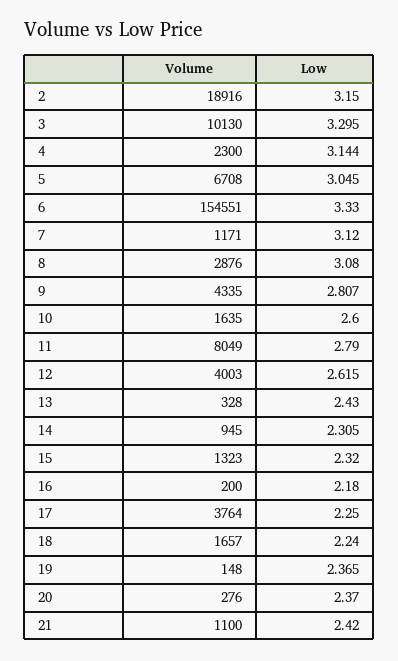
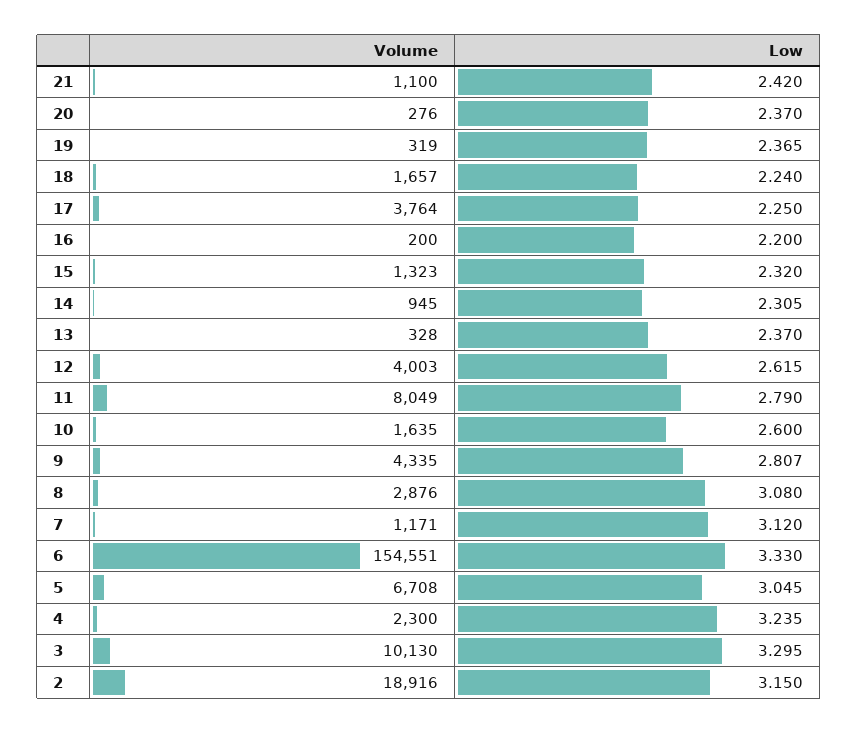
  {
    "Volume": {
      "2": 18916,
      "3": 10130,
      "4": 2300,
      "5": 6708,
      "6": 154551,
      "7": 1171,
      "8": 2876,
      "9": 4335,
      "10": 1635,
      "11": 8049,
      "12": 4003,
      "13": 328,
      "14": 945,
      "15": 1323,
      "16": 200,
      "17": 3764,
      "18": 1657,
-     "19": 148,
+     "19": 319,
      "20": 276,
      "21": 1100
    },
    "Low": {
      "2": 3.15,
      "3": 3.295,
-     "4": 3.144,
+     "4": 3.235,
      "5": 3.045,
      "6": 3.33,
      "7": 3.12,
      "8": 3.08,
      "9": 2.807,
      "10": 2.6,
      "11": 2.79,
      "12": 2.615,
-     "13": 2.43,
+     "13": 2.37,
      "14": 2.305,
      "15": 2.32,
-     "16": 2.18,
+     "16": 2.2,
      "17": 2.25,
      "18": 2.24,
      "19": 2.365,
      "20": 2.37,
      "21": 2.42
    }
  }

